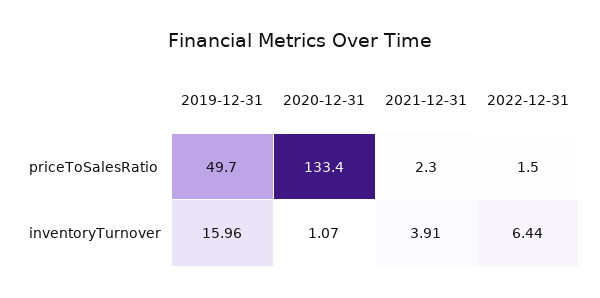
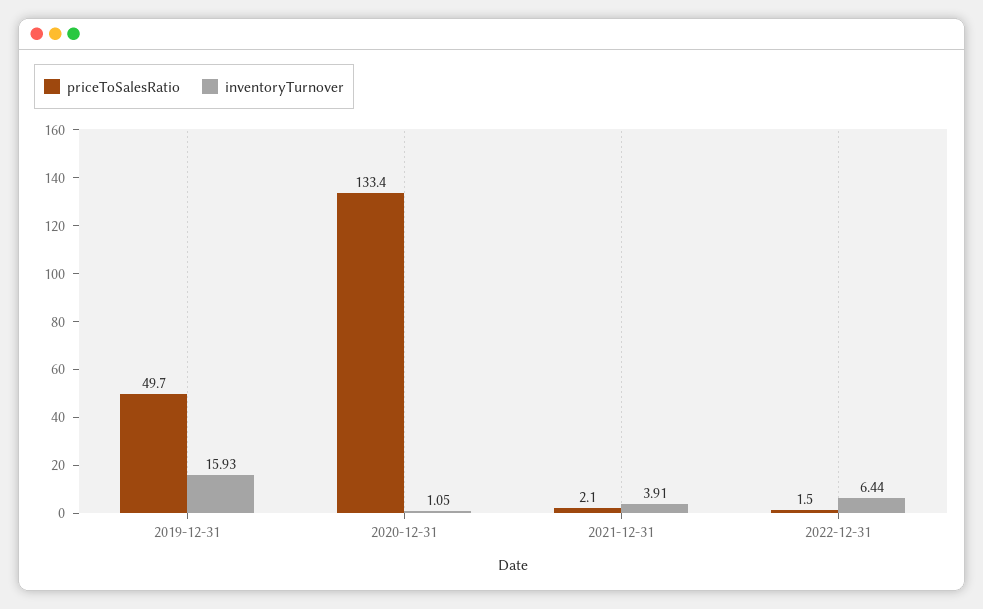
  {
    "priceToSalesRatio": {
      "2019-12-31": 49.7,
      "2020-12-31": 133.4,
-     "2021-12-31": 2.3,
+     "2021-12-31": 2.1,
      "2022-12-31": 1.5
    },
    "inventoryTurnover": {
-     "2019-12-31": 15.96,
+     "2019-12-31": 15.93,
-     "2020-12-31": 1.07,
+     "2020-12-31": 1.05,
      "2021-12-31": 3.91,
      "2022-12-31": 6.44
    }
  }

